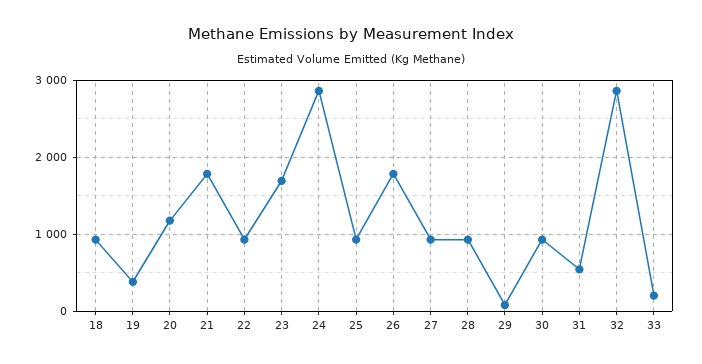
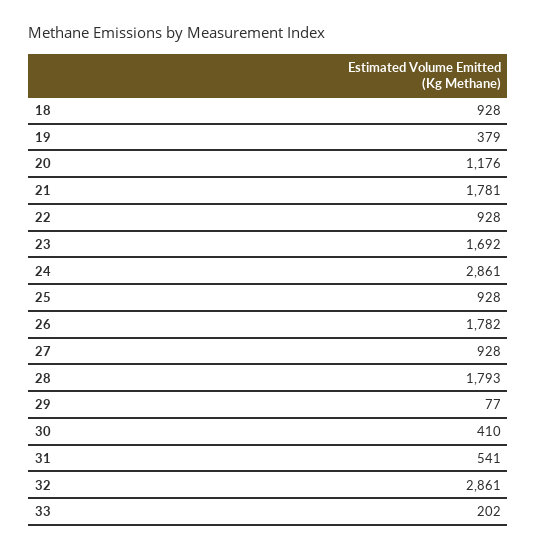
  {
    "18": 928,
    "19": 379,
    "20": 1176,
    "21": 1781,
    "22": 928,
    "23": 1692,
    "24": 2861,
    "25": 928,
    "26": 1782,
    "27": 928,
-   "28": 900,
+   "28": 1793,
    "29": 77,
-   "30": 900,
+   "30": 410,
    "31": 541,
    "32": 2861,
    "33": 202
  }

